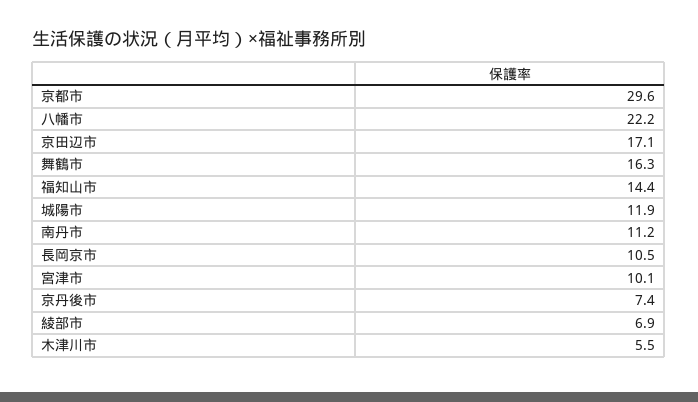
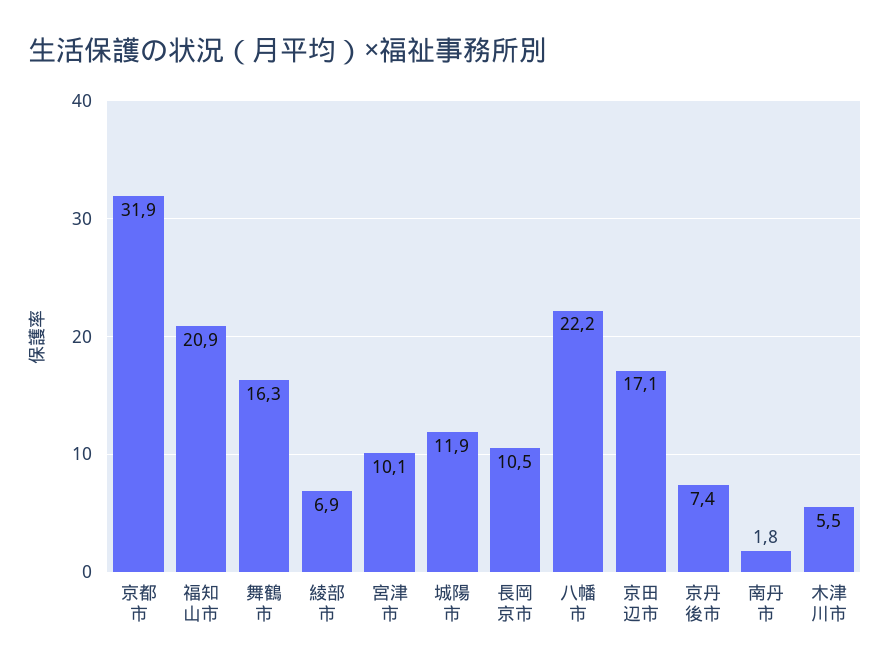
  {
-   "京都市": 29.6,
+   "京都市": 31.9,
    "八幡市": 22.2,
    "京田辺市": 17.1,
    "舞鶴市": 16.3,
-   "福知山市": 14.4,
+   "福知山市": 20.9,
    "城陽市": 11.9,
-   "南丹市": 11.2,
+   "南丹市": 1.8,
    "長岡京市": 10.5,
    "宮津市": 10.1,
    "京丹後市": 7.4,
    "綾部市": 6.9,
    "木津川市": 5.5
  }

